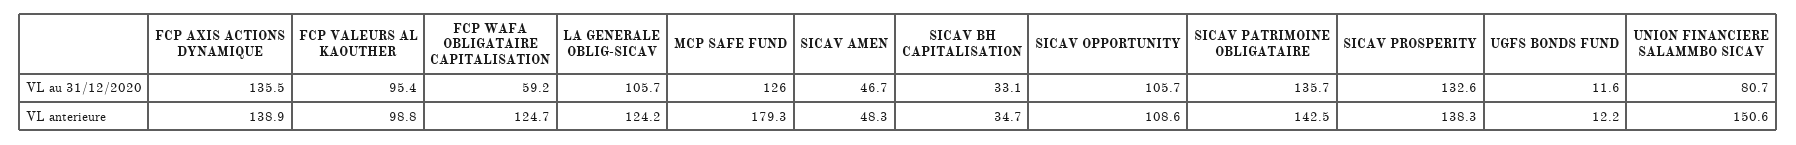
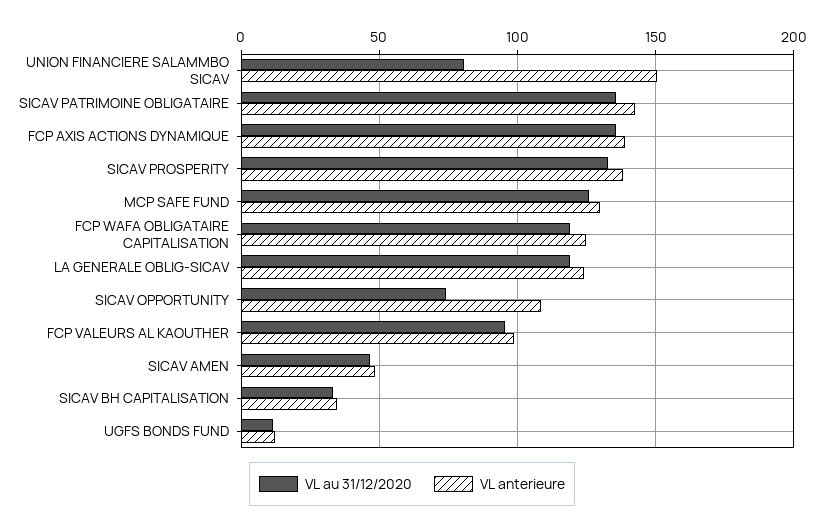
  {
    "VL au 31/12/2020": {
      "FCP AXIS ACTIONS DYNAMIQUE": 135.5,
      "FCP VALEURS AL KAOUTHER": 95.4,
-     "FCP WAFA OBLIGATAIRE CAPITALISATION": 59.2,
+     "FCP WAFA OBLIGATAIRE CAPITALISATION": 120,
-     "LA GENERALE OBLIG-SICAV": 105.7,
+     "LA GENERALE OBLIG-SICAV": 120,
      "MCP SAFE FUND": 126,
      "SICAV AMEN": 46.7,
      "SICAV BH CAPITALISATION": 33.1,
-     "SICAV OPPORTUNITY": 105.7,
+     "SICAV OPPORTUNITY": 75,
      "SICAV PATRIMOINE OBLIGATAIRE": 135.7,
      "SICAV PROSPERITY": 132.6,
      "UGFS BONDS FUND": 11.6,
      "UNION FINANCIERE SALAMMBO SICAV": 80.7
    },
    "VL anterieure": {
      "FCP AXIS ACTIONS DYNAMIQUE": 138.9,
      "FCP VALEURS AL KAOUTHER": 98.8,
      "FCP WAFA OBLIGATAIRE CAPITALISATION": 124.7,
      "LA GENERALE OBLIG-SICAV": 124.2,
-     "MCP SAFE FUND": 179.3,
+     "MCP SAFE FUND": 130,
      "SICAV AMEN": 48.3,
      "SICAV BH CAPITALISATION": 34.7,
      "SICAV OPPORTUNITY": 108.6,
      "SICAV PATRIMOINE OBLIGATAIRE": 142.5,
      "SICAV PROSPERITY": 138.3,
      "UGFS BONDS FUND": 12.2,
      "UNION FINANCIERE SALAMMBO SICAV": 150.6
    }
  }

